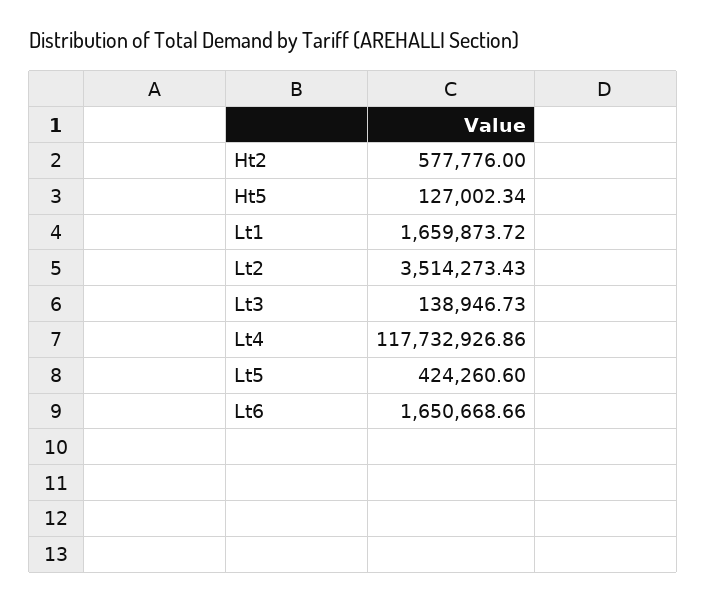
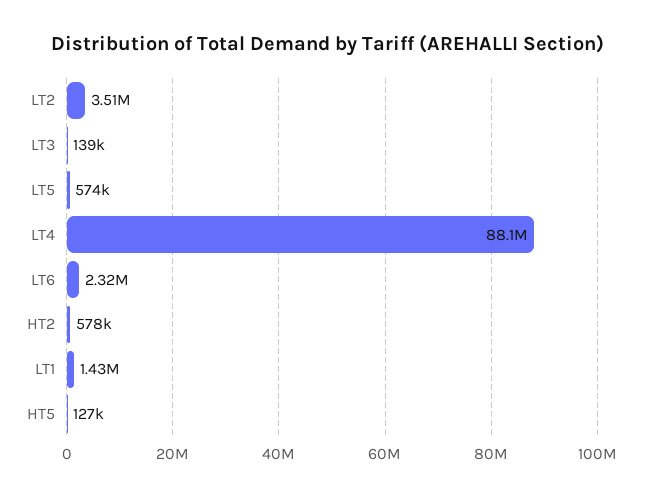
  {
    "Ht2": 577776,
    "Ht5": 127002.34,
-   "Lt1": 1659873.72,
+   "Lt1": 1430000,
    "Lt2": 3514273.43,
    "Lt3": 138946.73,
-   "Lt4": 117732926.86,
+   "Lt4": 88100000,
-   "Lt5": 424260.6,
+   "Lt5": 574000,
-   "Lt6": 1650668.66
+   "Lt6": 2320000
  }

